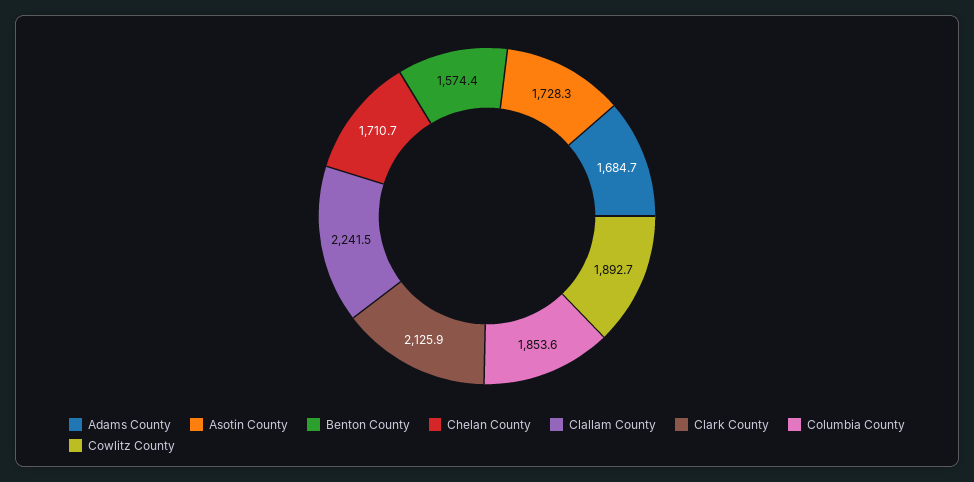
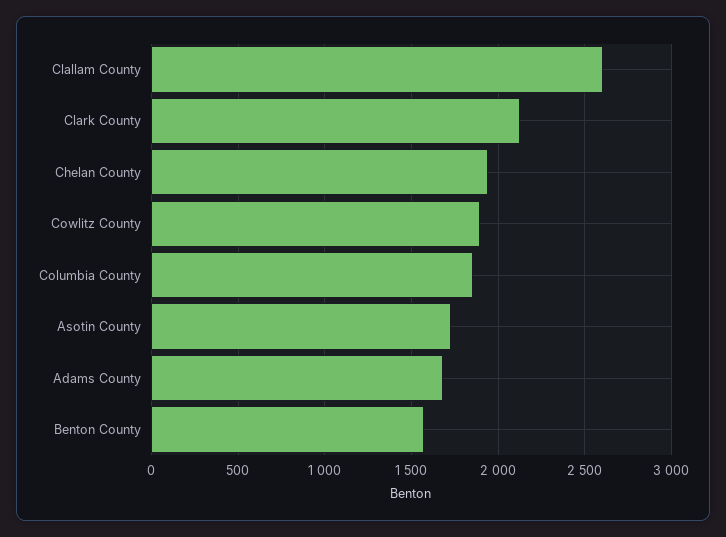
  {
    "Adams County": 1684.7,
    "Asotin County": 1728.3,
    "Benton County": 1574.4,
-   "Chelan County": 1710.7,
+   "Chelan County": 1950,
-   "Clallam County": 2241.5,
+   "Clallam County": 2600,
    "Clark County": 2125.9,
    "Columbia County": 1853.6,
    "Cowlitz County": 1892.7
  }

